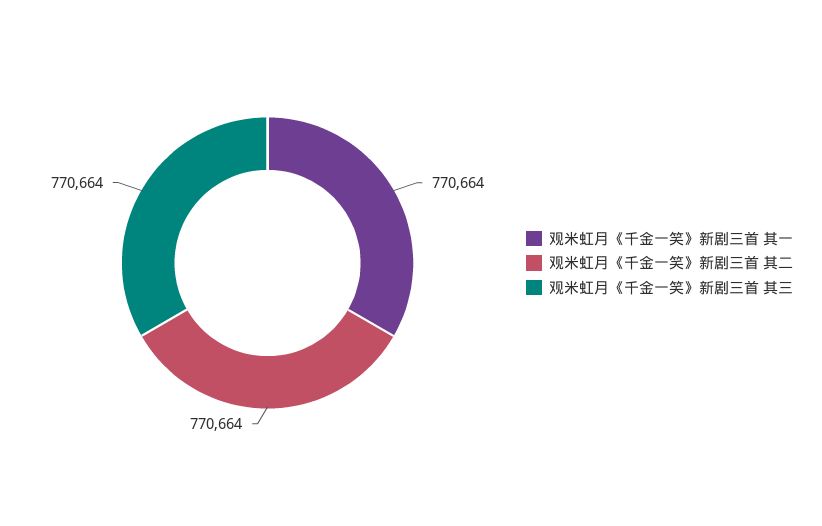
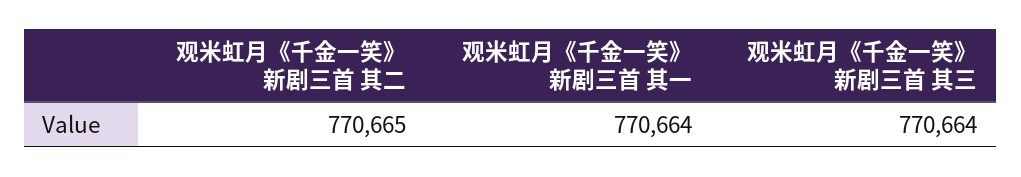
  {
    "观米虹月《千金一笑》新剧三首 其一": 770664,
-   "观米虹月《千金一笑》新剧三首 其二": 770664,
+   "观米虹月《千金一笑》新剧三首 其二": 770665,
    "观米虹月《千金一笑》新剧三首 其三": 770664
  }

